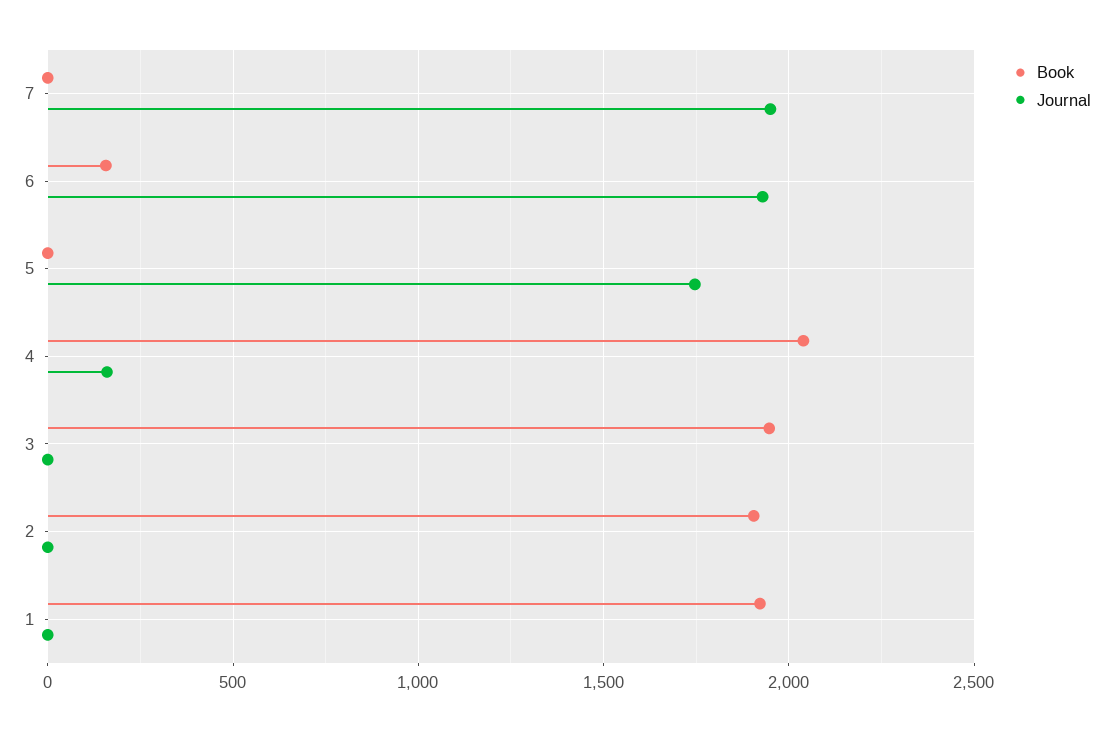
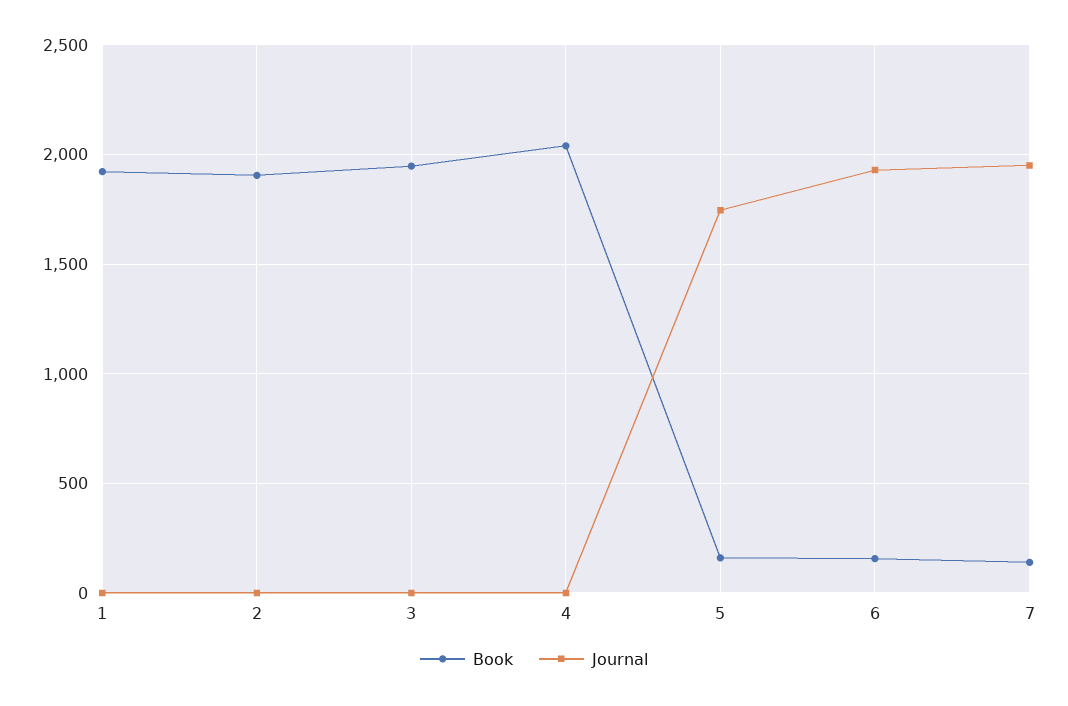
  {
    "Book": {
-     "7": 0,
+     "7": 150,
      "6": 150,
-     "5": 0,
+     "5": 150,
      "4": 2050,
      "3": 1950,
      "2": 1900,
      "1": 1900
    },
    "Journal": {
      "7": 1950,
      "6": 1950,
      "5": 1750,
-     "4": 150,
+     "4": 0,
      "3": 0,
      "2": 0,
      "1": 0
    }
  }

